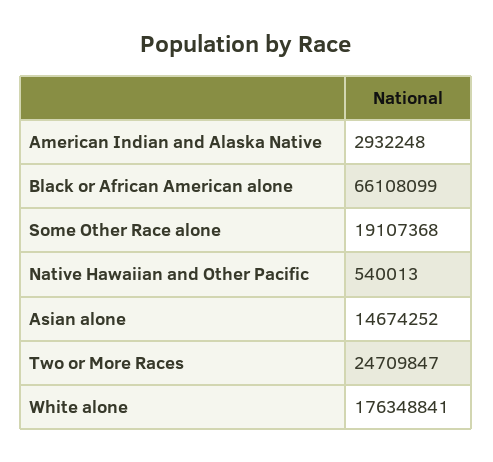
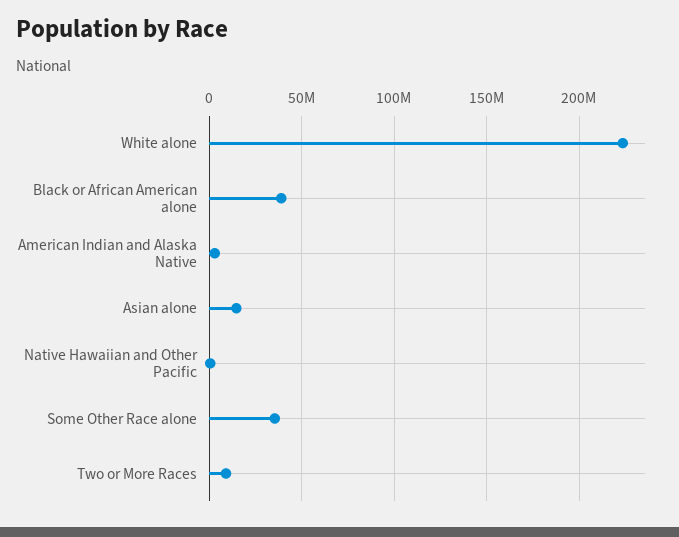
  {
    "American Indian and Alaska Native": 2932248,
-   "Black or African American alone": 66108099,
+   "Black or African American alone": 40000000,
-   "Some Other Race alone": 19107368,
+   "Some Other Race alone": 35000000,
    "Native Hawaiian and Other Pacific": 540013,
    "Asian alone": 14674252,
-   "Two or More Races": 24709847,
+   "Two or More Races": 10000000,
-   "White alone": 176348841
+   "White alone": 225000000
  }

